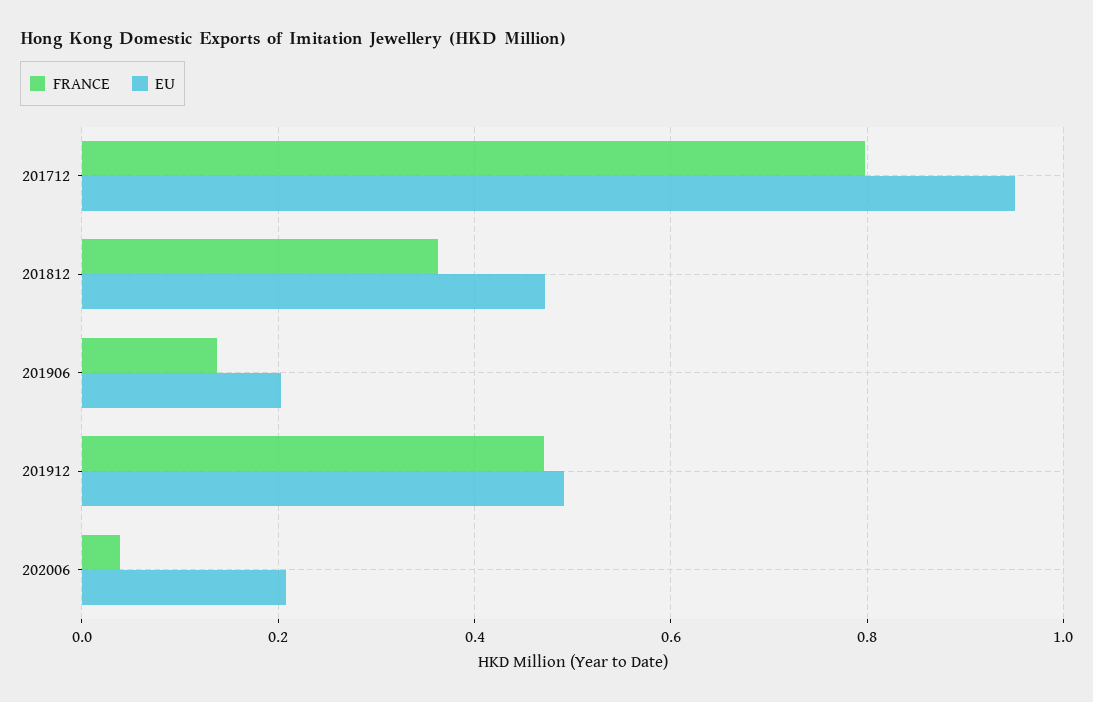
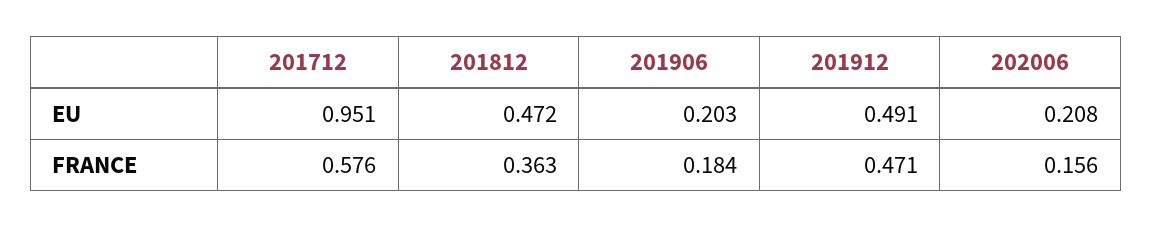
  {
    "FRANCE": {
-     "201712": 0.8,
+     "201712": 0.576,
      "201812": 0.363,
-     "201906": 0.14,
+     "201906": 0.184,
      "201912": 0.471,
-     "202006": 0.04
+     "202006": 0.156
    },
    "EU": {
      "201712": 0.951,
      "201812": 0.472,
      "201906": 0.203,
      "201912": 0.491,
      "202006": 0.208
    }
  }

